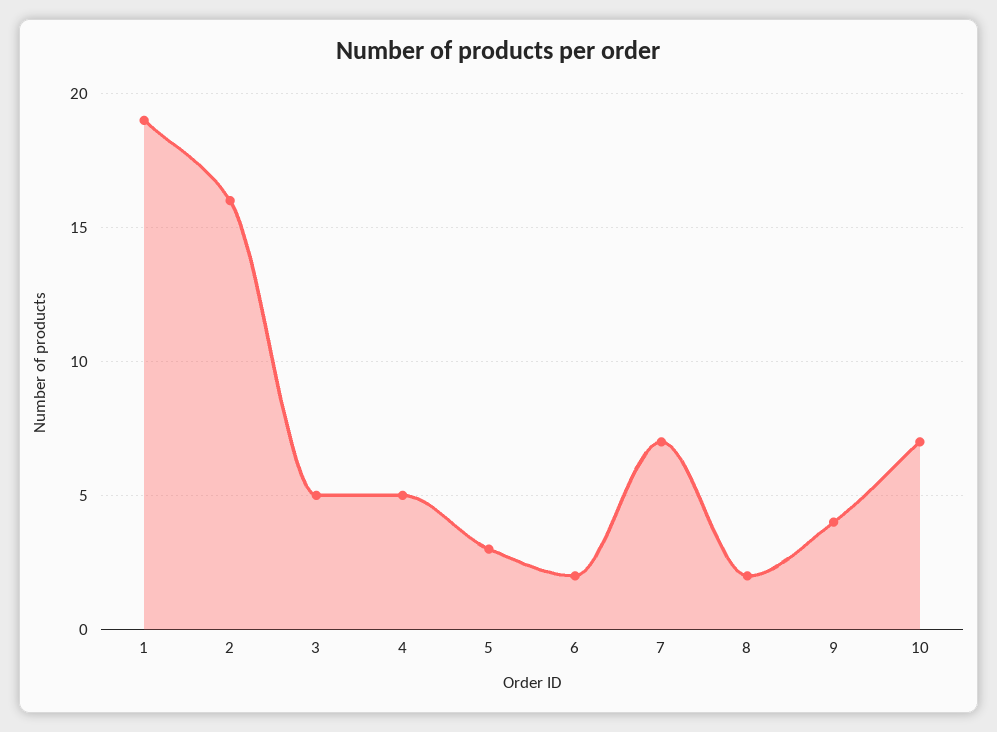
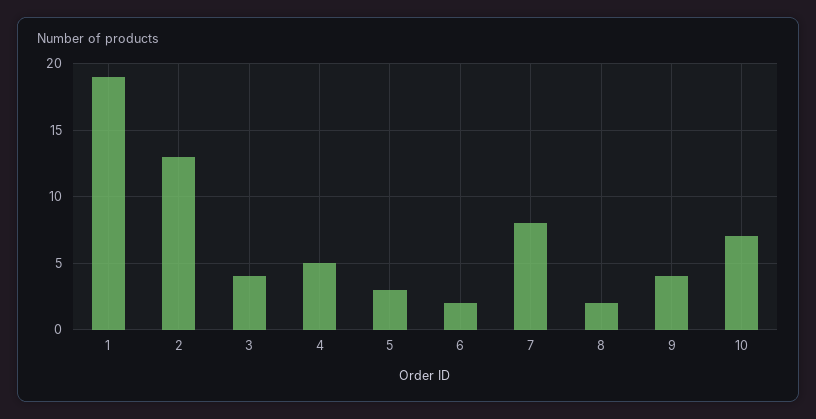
  {
    "1": 19,
-   "2": 16,
+   "2": 13,
-   "3": 5,
+   "3": 4,
    "4": 5,
    "5": 3,
    "6": 2,
-   "7": 7,
+   "7": 8,
    "8": 2,
    "9": 4,
    "10": 7
  }

